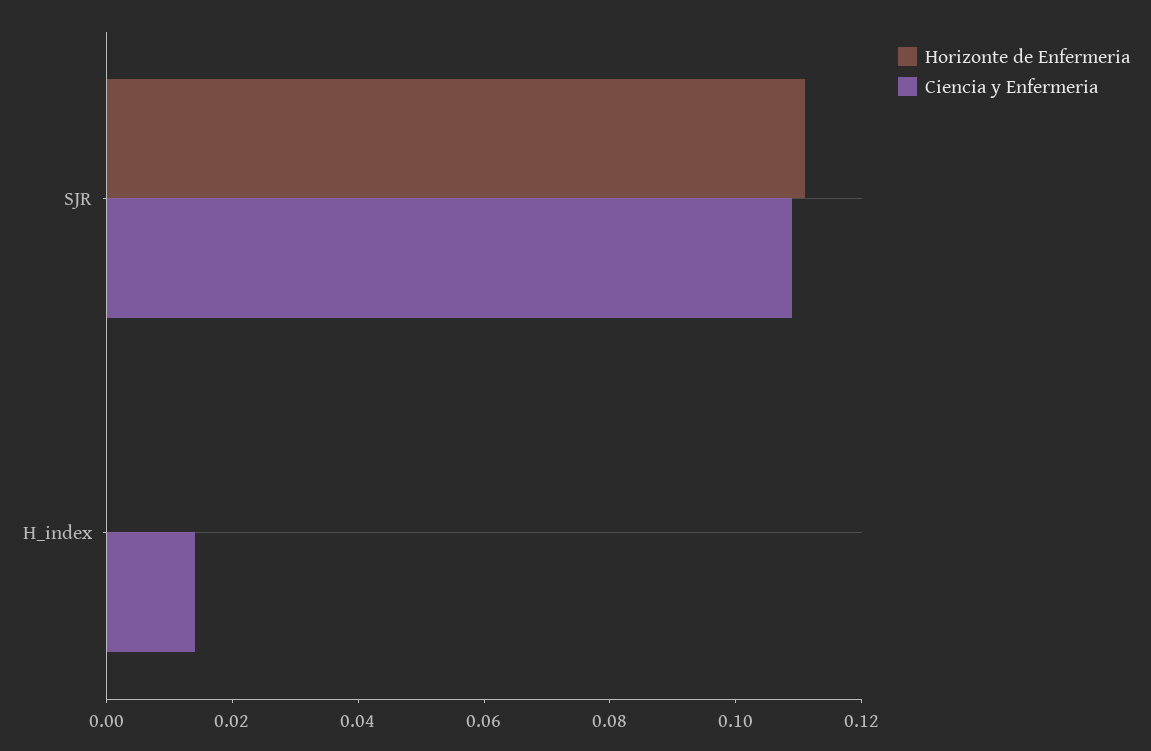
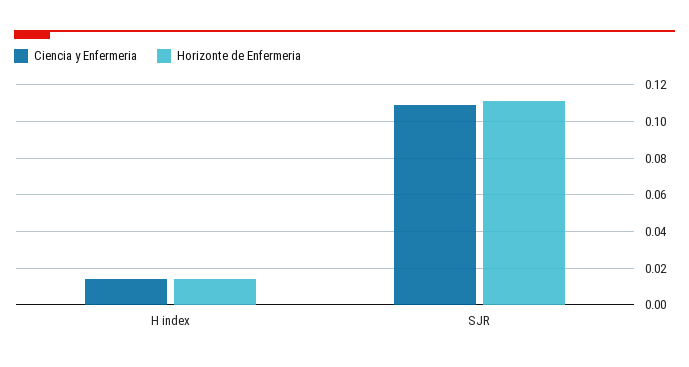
  {
    "Horizonte de Enfermeria": {
      "SJR": 0.11,
-     "H_index": 0
+     "H_index": 0.015
    },
    "Ciencia y Enfermeria": {
      "SJR": 0.11,
      "H_index": 0.015
    }
  }

